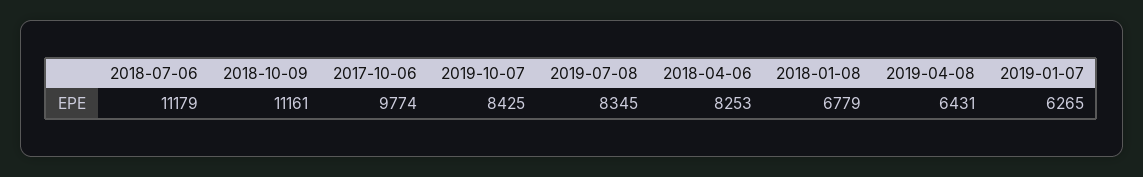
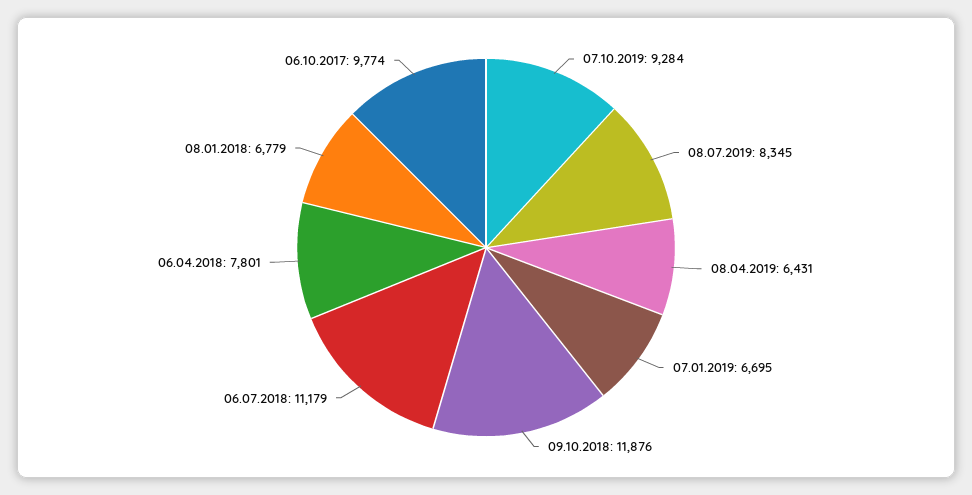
  {
    "2018-07-06": 11179,
-   "2018-10-09": 11161,
+   "2018-10-09": 11876,
    "2017-10-06": 9774,
-   "2019-10-07": 8425,
+   "2019-10-07": 9284,
    "2019-07-08": 8345,
-   "2018-04-06": 8253,
+   "2018-04-06": 7801,
    "2018-01-08": 6779,
    "2019-04-08": 6431,
-   "2019-01-07": 6265
+   "2019-01-07": 6695
  }

